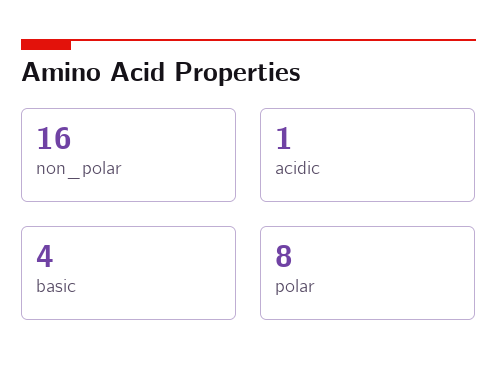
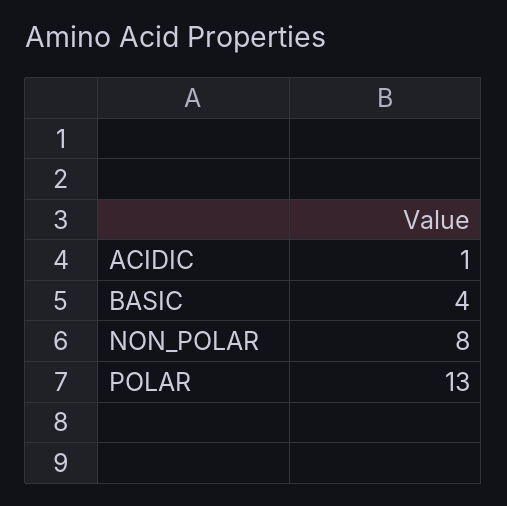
  {
-   "non_polar": 16,
+   "non_polar": 8,
    "acidic": 1,
    "basic": 4,
-   "polar": 8
+   "polar": 13
  }

